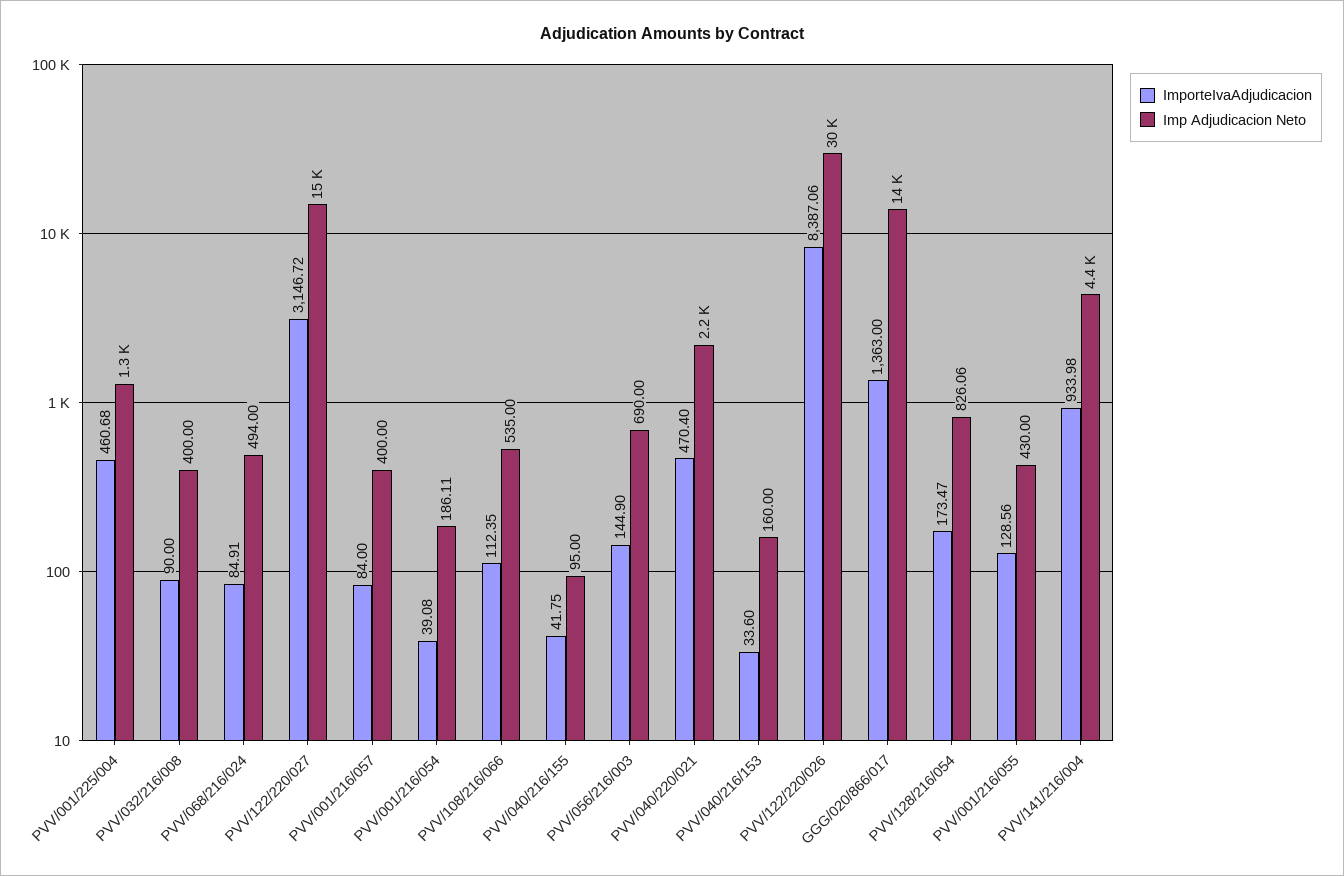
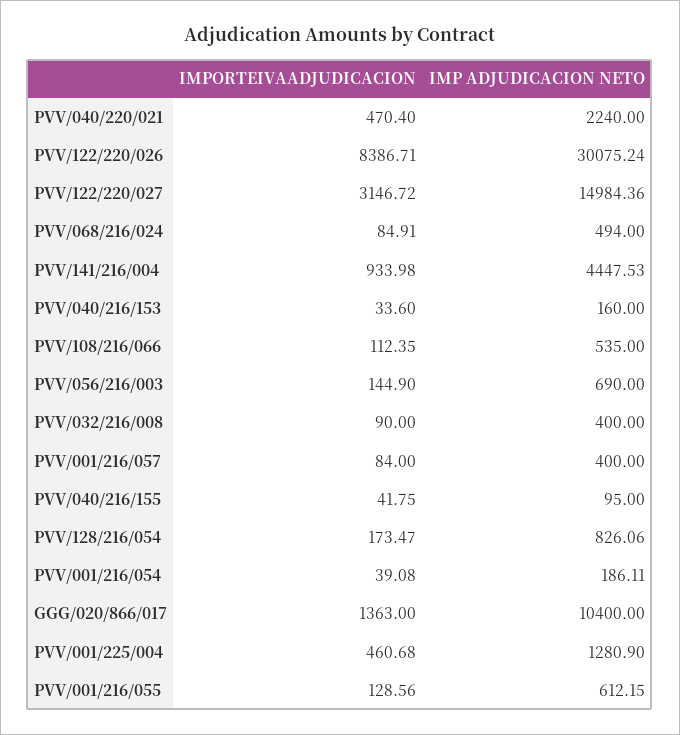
  {
    "ImporteIvaAdjudicacion": {
      "PVV/001/225/004": 460.68,
      "PVV/032/216/008": 90,
      "PVV/068/216/024": 84.91,
      "PVV/122/220/027": 3146.72,
      "PVV/001/216/057": 84,
      "PVV/001/216/054": 39.08,
      "PVV/108/216/066": 112.35,
      "PVV/040/216/155": 41.75,
      "PVV/056/216/003": 144.9,
      "PVV/040/220/021": 470.4,
      "PVV/040/216/153": 33.6,
-     "PVV/122/220/026": 8387.06,
+     "PVV/122/220/026": 8386.71,
      "GGG/020/866/017": 1363,
      "PVV/128/216/054": 173.47,
      "PVV/001/216/055": 128.56,
      "PVV/141/216/004": 933.98
    },
    "Imp Adjudicacion Neto": {
      "PVV/001/225/004": 1280.9,
      "PVV/032/216/008": 400,
      "PVV/068/216/024": 494,
      "PVV/122/220/027": 14984.36,
      "PVV/001/216/057": 400,
      "PVV/001/216/054": 186.11,
      "PVV/108/216/066": 535,
      "PVV/040/216/155": 95,
      "PVV/056/216/003": 690,
      "PVV/040/220/021": 2240,
      "PVV/040/216/153": 160,
      "PVV/122/220/026": 30075.24,
-     "GGG/020/866/017": 14000,
+     "GGG/020/866/017": 10400,
      "PVV/128/216/054": 826.06,
-     "PVV/001/216/055": 430,
+     "PVV/001/216/055": 612.15,
      "PVV/141/216/004": 4447.53
    }
  }

